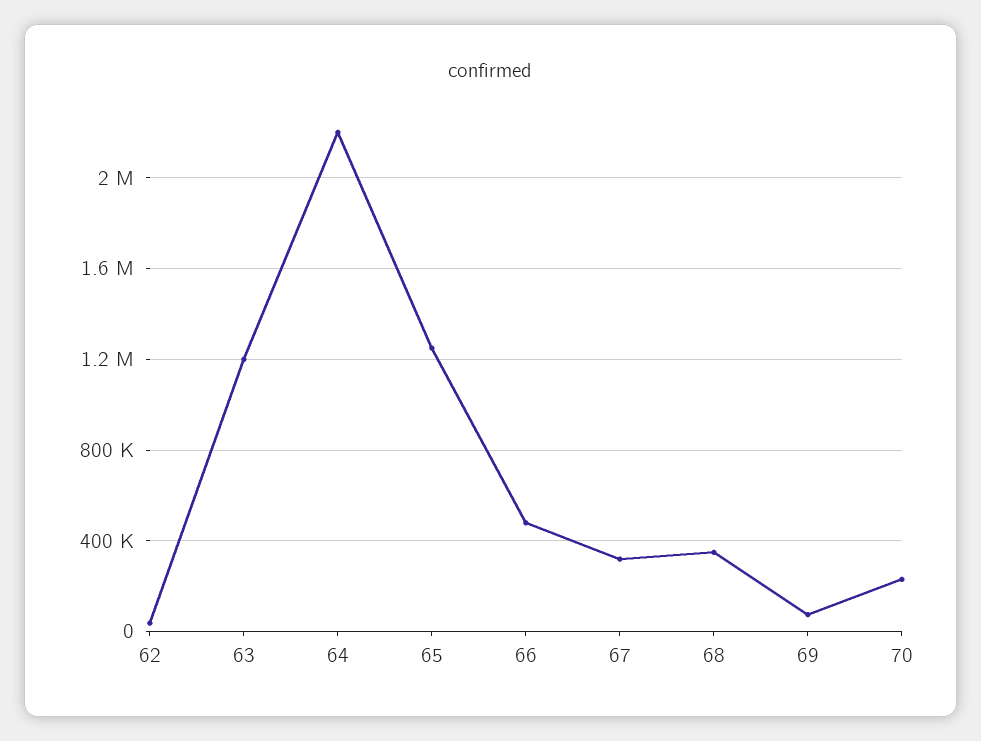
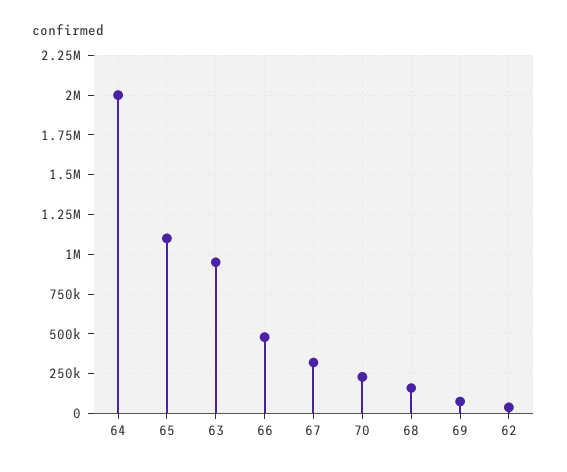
  {
    "62": 50000,
-   "63": 1200000,
+   "63": 950000,
-   "64": 2200000,
+   "64": 2000000,
-   "65": 1250000,
+   "65": 1100000,
    "66": 500000,
    "67": 300000,
-   "68": 350000,
+   "68": 150000,
    "69": 100000,
    "70": 250000
  }

